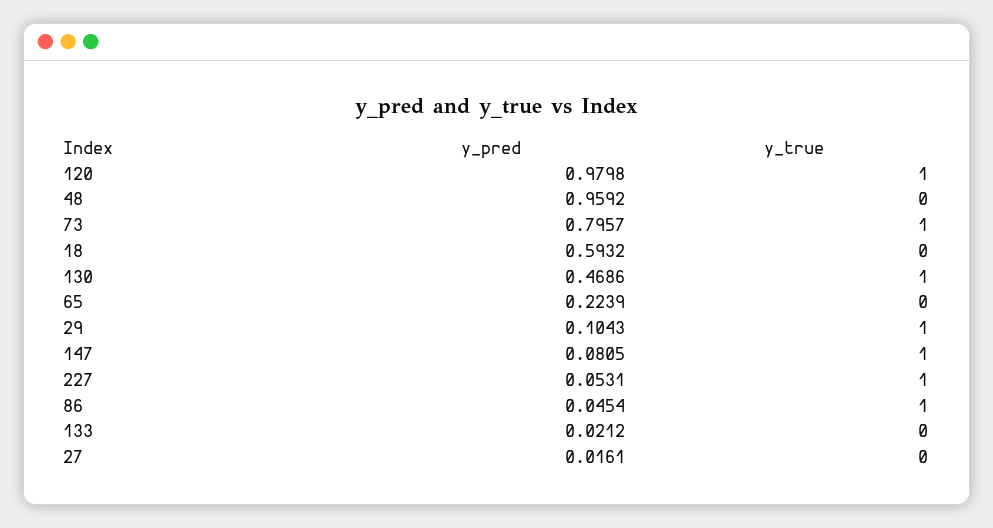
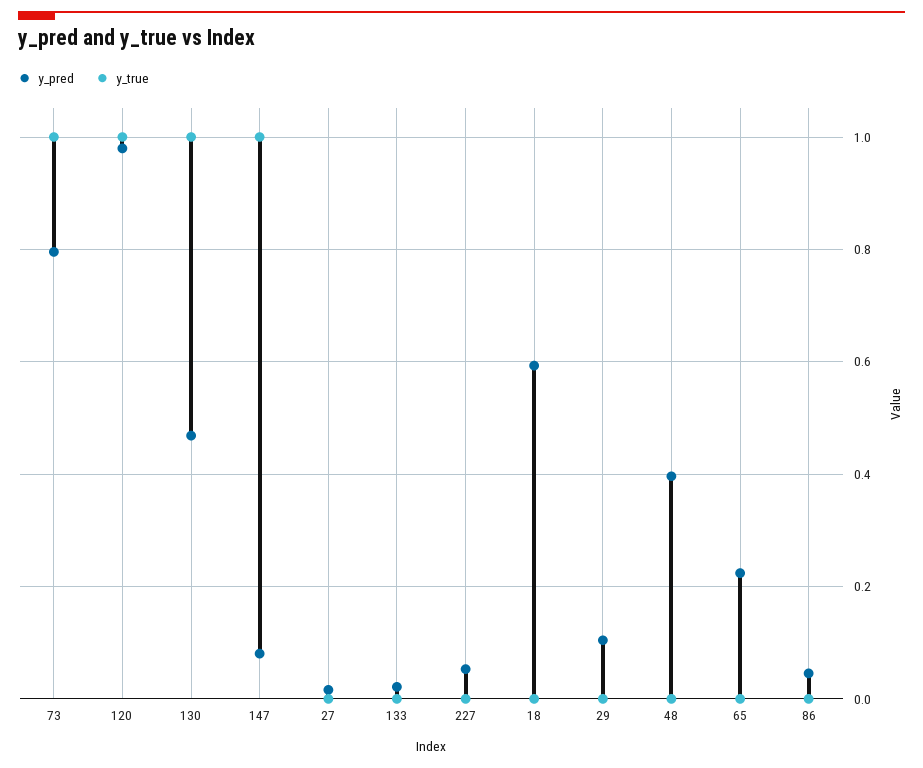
  {
    "y_pred": {
      "120": 0.9798,
-     "48": 0.9592,
+     "48": 0.4,
      "73": 0.7957,
      "18": 0.5932,
      "130": 0.4686,
      "65": 0.2239,
      "29": 0.1043,
      "147": 0.0805,
      "227": 0.0531,
      "86": 0.0454,
      "133": 0.0212,
      "27": 0.0161
    },
    "y_true": {
      "120": 1,
      "48": 0,
      "73": 1,
      "18": 0,
      "130": 1,
      "65": 0,
-     "29": 1,
+     "29": 0,
      "147": 1,
-     "227": 1,
+     "227": 0,
-     "86": 1,
+     "86": 0,
      "133": 0,
      "27": 0
    }
  }

